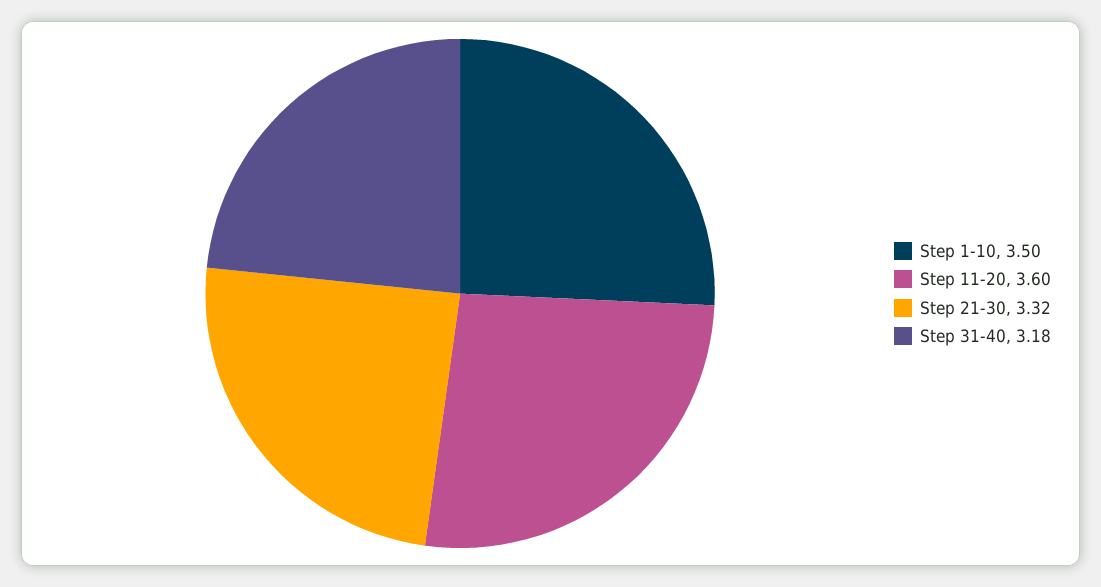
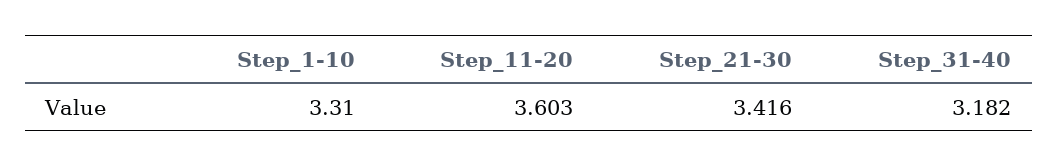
  {
-   "Step 1-10": 3.5,
+   "Step 1-10": 3.31,
    "Step 11-20": 3.603,
-   "Step 21-30": 3.32,
+   "Step 21-30": 3.416,
    "Step 31-40": 3.182
  }

